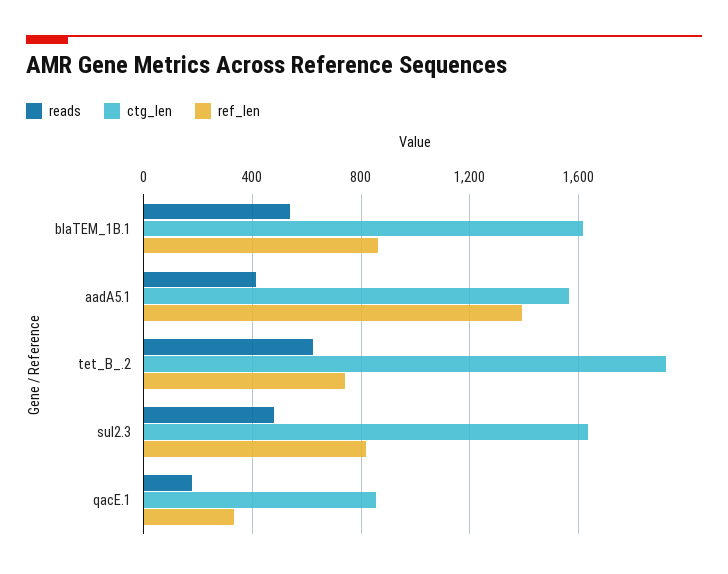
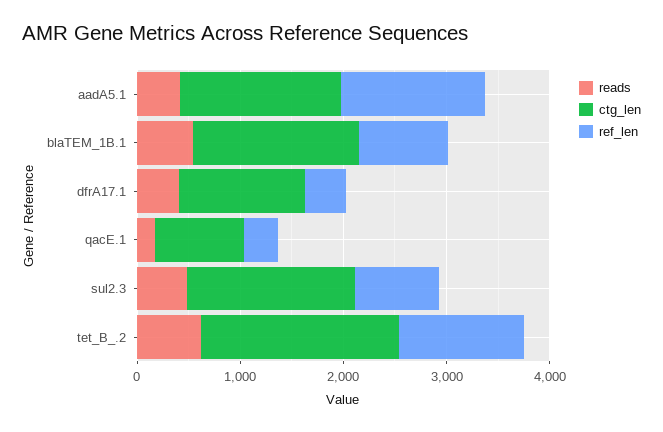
  {
    "reads": {
      "blaTEM_1B.1": 550,
      "aadA5.1": 400,
      "tet_B_.2": 600,
      "sul2.3": 500,
-     "qacE.1": 200
+     "qacE.1": 200,
+     "dfrA17.1": 400
    },
    "ctg_len": {
      "blaTEM_1B.1": 1600,
      "aadA5.1": 1550,
      "tet_B_.2": 1900,
      "sul2.3": 1650,
-     "qacE.1": 850
+     "qacE.1": 850,
+     "dfrA17.1": 1200
    },
    "ref_len": {
      "blaTEM_1B.1": 850,
      "aadA5.1": 1400,
-     "tet_B_.2": 750,
+     "tet_B_.2": 1200,
      "sul2.3": 800,
-     "qacE.1": 350
+     "qacE.1": 350,
+     "dfrA17.1": 400
    }
  }

